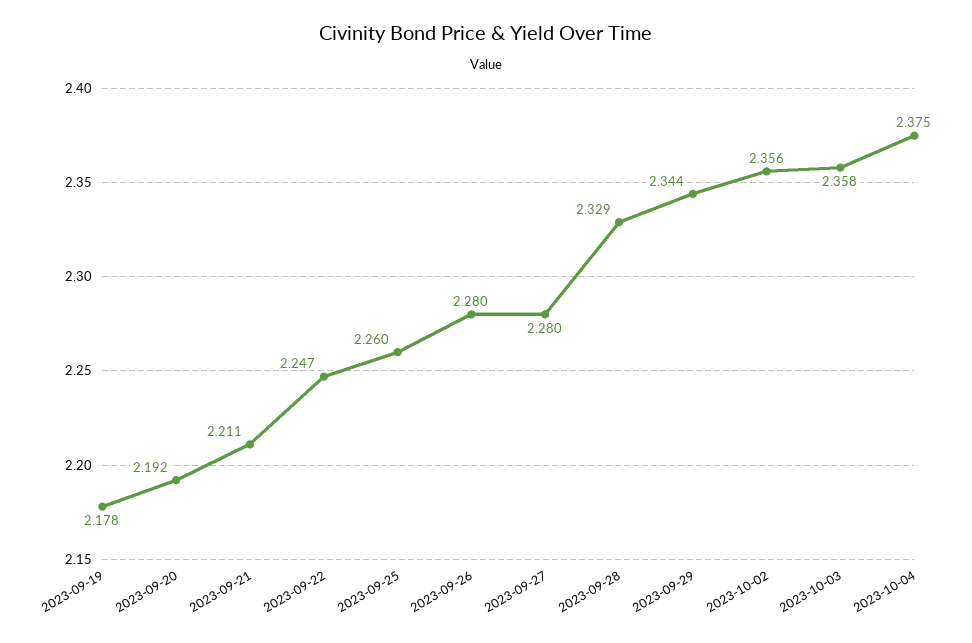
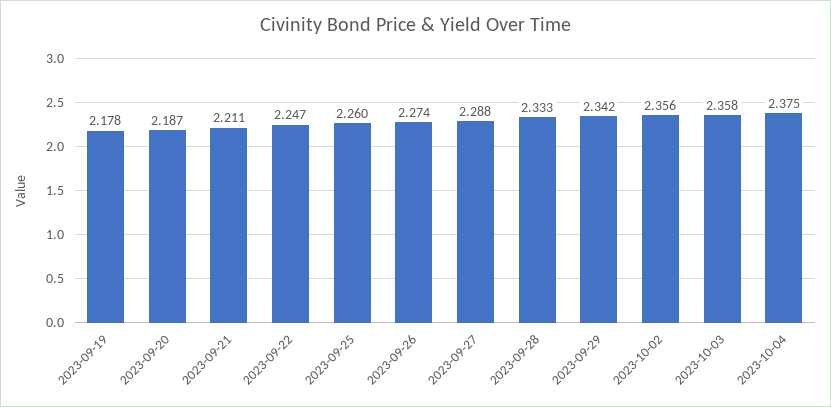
  {
    "2023-09-19": 2.178,
-   "2023-09-20": 2.192,
+   "2023-09-20": 2.187,
    "2023-09-21": 2.211,
    "2023-09-22": 2.247,
    "2023-09-25": 2.26,
-   "2023-09-26": 2.28,
+   "2023-09-26": 2.274,
-   "2023-09-27": 2.28,
+   "2023-09-27": 2.288,
-   "2023-09-28": 2.329,
+   "2023-09-28": 2.333,
-   "2023-09-29": 2.344,
+   "2023-09-29": 2.342,
    "2023-10-02": 2.356,
    "2023-10-03": 2.358,
    "2023-10-04": 2.375
  }

